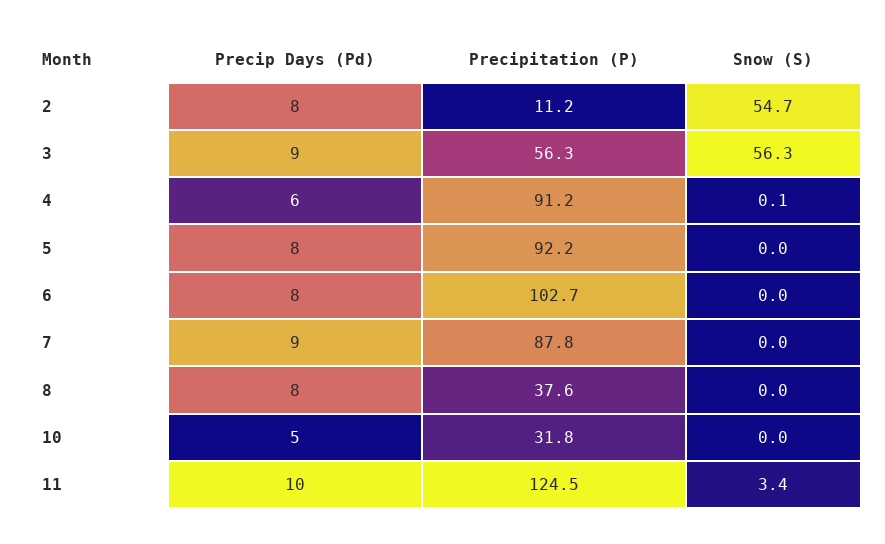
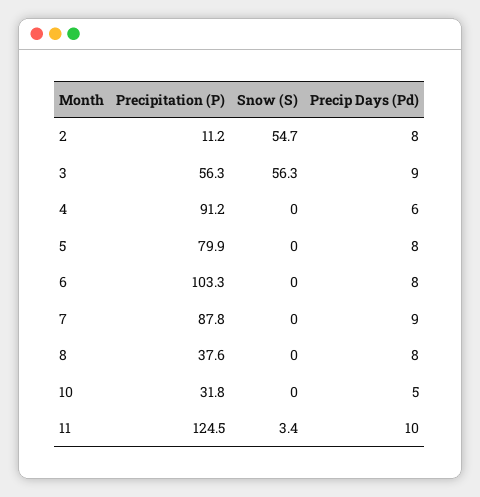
  {
    "Precip Days (Pd)": {
      "2": 8,
      "3": 9,
      "4": 6,
      "5": 8,
      "6": 8,
      "7": 9,
      "8": 8,
      "10": 5,
      "11": 10
    },
    "Precipitation (P)": {
      "2": 11.2,
      "3": 56.3,
      "4": 91.2,
-     "5": 92.2,
+     "5": 79.9,
-     "6": 102.7,
+     "6": 103.3,
      "7": 87.8,
      "8": 37.6,
      "10": 31.8,
      "11": 124.5
    },
    "Snow (S)": {
      "2": 54.7,
      "3": 56.3,
-     "4": 0.1,
+     "4": 0,
      "5": 0,
      "6": 0,
      "7": 0,
      "8": 0,
      "10": 0,
      "11": 3.4
    }
  }

